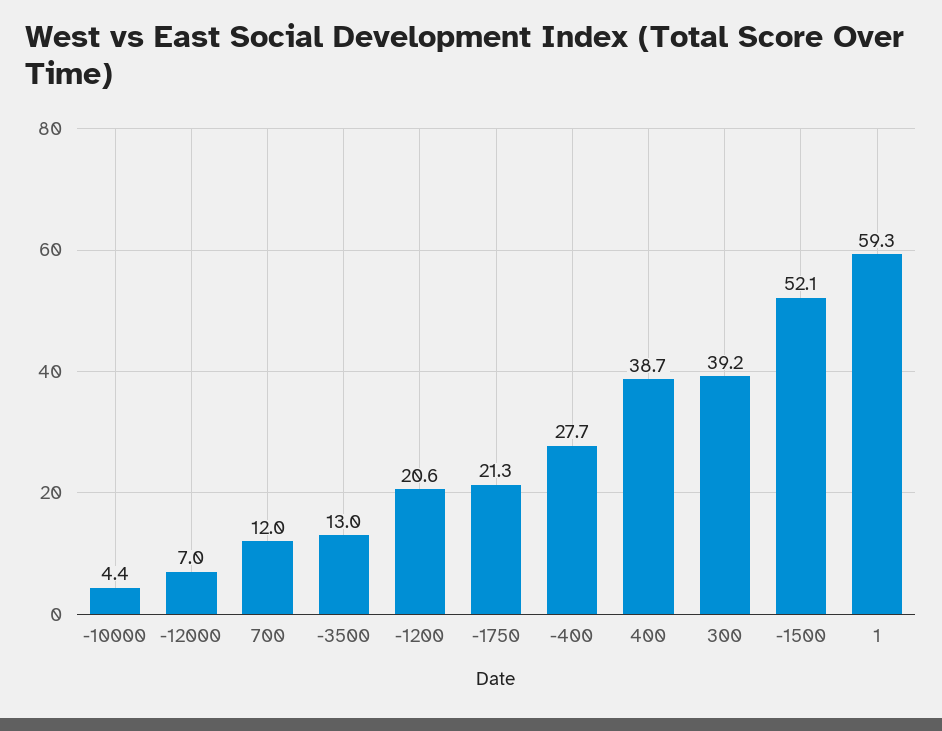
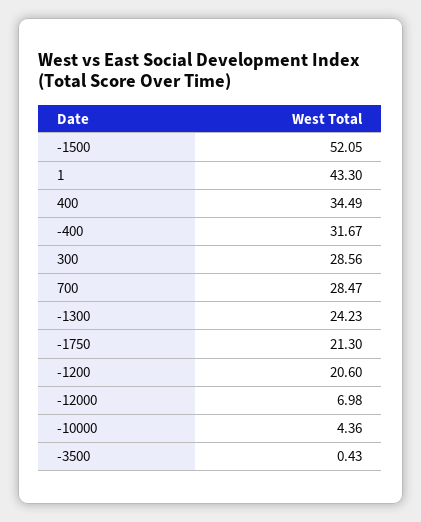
  {
    "-10000": 4.36,
    "-12000": 6.98,
-   "700": 12,
+   "700": 28.47,
-   "-3500": 13,
+   "-3500": 0.43,
    "-1200": 20.6,
    "-1750": 21.3,
-   "-400": 27.7,
+   "-400": 31.67,
-   "400": 38.7,
+   "400": 34.49,
-   "300": 39.2,
+   "300": 28.56,
    "-1500": 52.05,
-   "1": 59.3
+   "1": 43.3,
+   "-1300": 24.23
  }

